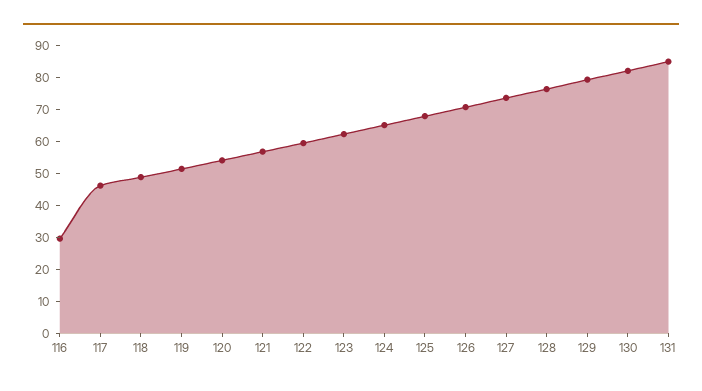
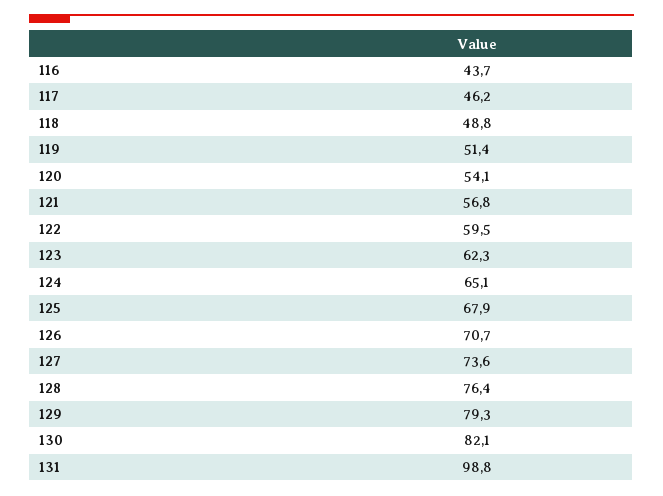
  {
-   "116": 30,
+   "116": 43.7,
    "117": 46.2,
    "118": 48.8,
    "119": 51.4,
    "120": 54.1,
    "121": 56.8,
    "122": 59.5,
    "123": 62.3,
    "124": 65.1,
    "125": 67.9,
    "126": 70.7,
    "127": 73.6,
    "128": 76.4,
    "129": 79.3,
    "130": 82.1,
-   "131": 85
+   "131": 98.8
  }

